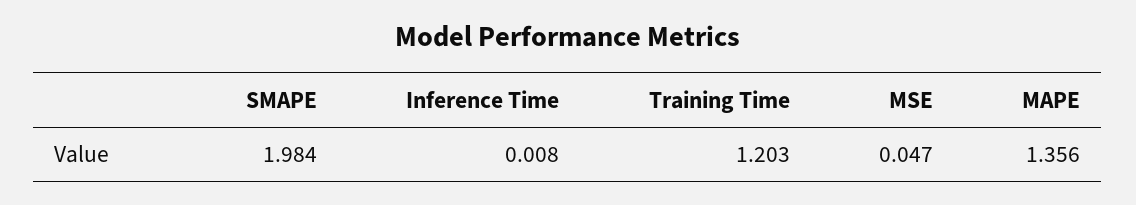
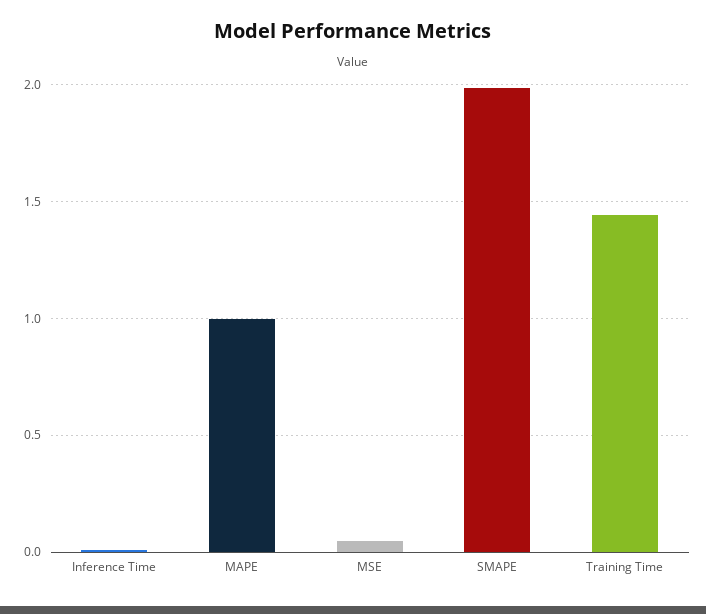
  {
    "SMAPE": 1.984,
    "Inference Time": 0.008,
-   "Training Time": 1.203,
+   "Training Time": 1.45,
    "MSE": 0.047,
-   "MAPE": 1.356
+   "MAPE": 1
  }

